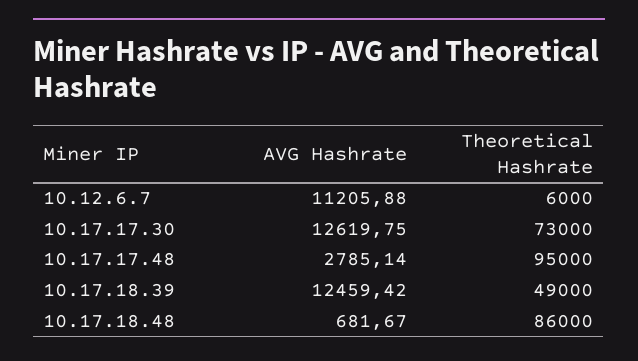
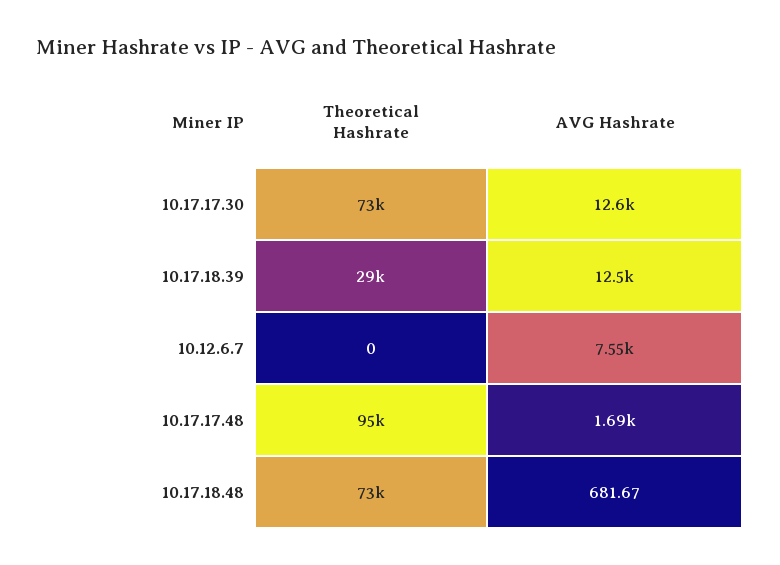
  {
    "AVG Hashrate": {
-     "10.12.6.7": 11205.88,
+     "10.12.6.7": 7550,
      "10.17.17.30": 12619.75,
-     "10.17.17.48": 2785.14,
+     "10.17.17.48": 1690,
      "10.17.18.39": 12459.42,
      "10.17.18.48": 681.67
    },
    "Theoretical Hashrate": {
-     "10.12.6.7": 6000,
+     "10.12.6.7": 0,
      "10.17.17.30": 73000,
      "10.17.17.48": 95000,
-     "10.17.18.39": 49000,
+     "10.17.18.39": 29000,
-     "10.17.18.48": 86000
+     "10.17.18.48": 73000
    }
  }

